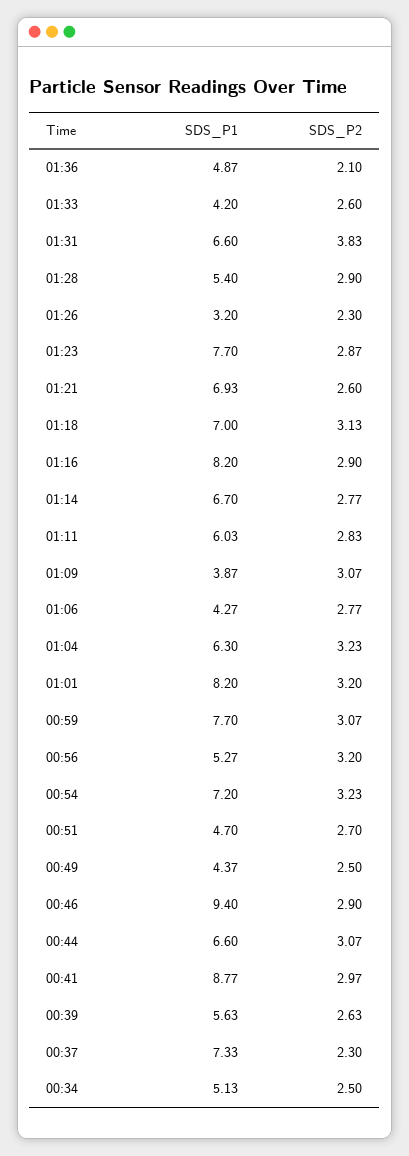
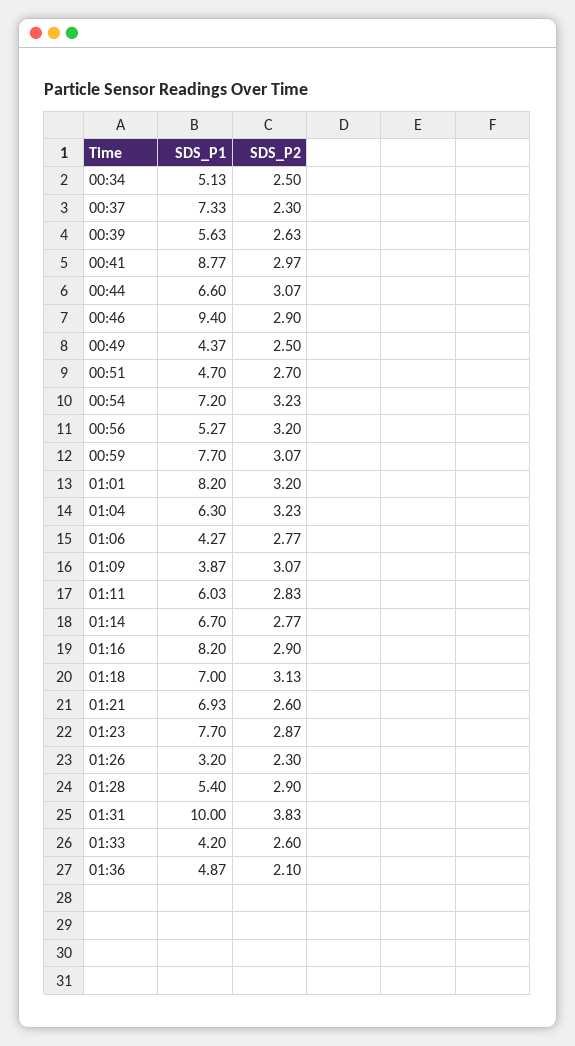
  {
    "SDS_P1": {
      "01:36": 4.87,
      "01:33": 4.2,
-     "01:31": 6.6,
+     "01:31": 10,
      "01:28": 5.4,
      "01:26": 3.2,
      "01:23": 7.7,
      "01:21": 6.93,
      "01:18": 7,
      "01:16": 8.2,
      "01:14": 6.7,
      "01:11": 6.03,
      "01:09": 3.87,
      "01:06": 4.27,
      "01:04": 6.3,
      "01:01": 8.2,
      "00:59": 7.7,
      "00:56": 5.27,
      "00:54": 7.2,
      "00:51": 4.7,
      "00:49": 4.37,
      "00:46": 9.4,
      "00:44": 6.6,
      "00:41": 8.77,
      "00:39": 5.63,
      "00:37": 7.33,
      "00:34": 5.13
    },
    "SDS_P2": {
      "01:36": 2.1,
      "01:33": 2.6,
      "01:31": 3.83,
      "01:28": 2.9,
      "01:26": 2.3,
      "01:23": 2.87,
      "01:21": 2.6,
      "01:18": 3.13,
      "01:16": 2.9,
      "01:14": 2.77,
      "01:11": 2.83,
      "01:09": 3.07,
      "01:06": 2.77,
      "01:04": 3.23,
      "01:01": 3.2,
      "00:59": 3.07,
      "00:56": 3.2,
      "00:54": 3.23,
      "00:51": 2.7,
      "00:49": 2.5,
      "00:46": 2.9,
      "00:44": 3.07,
      "00:41": 2.97,
      "00:39": 2.63,
      "00:37": 2.3,
      "00:34": 2.5
    }
  }

